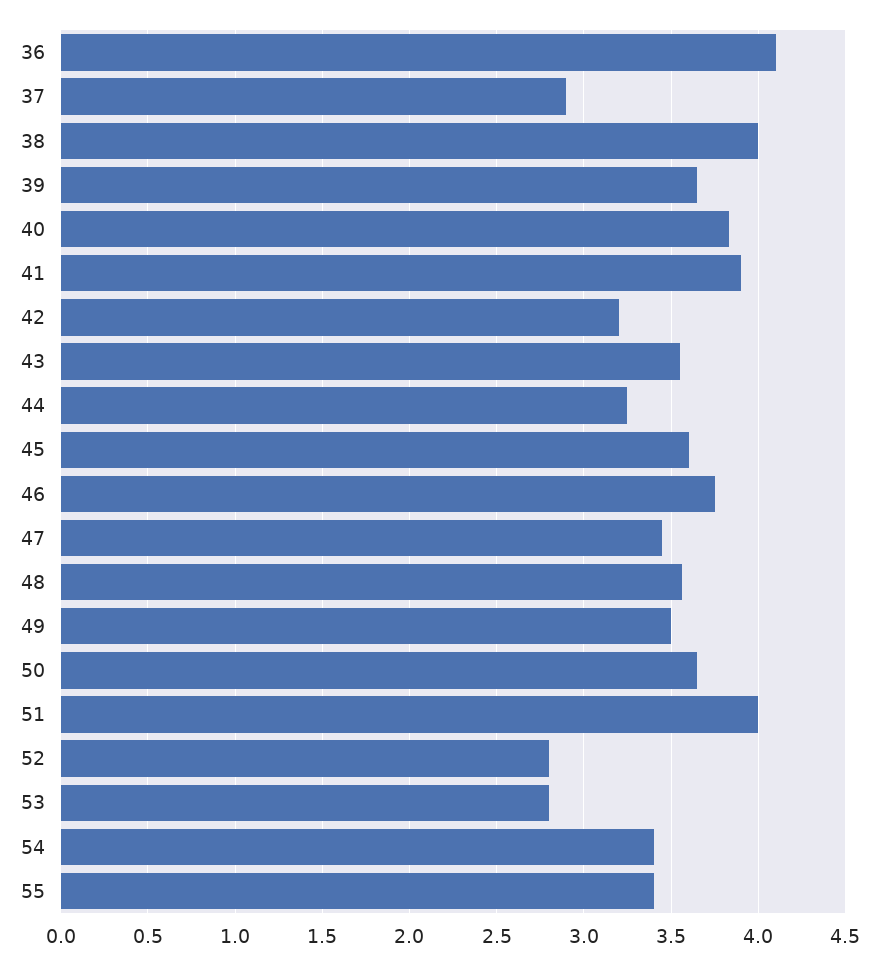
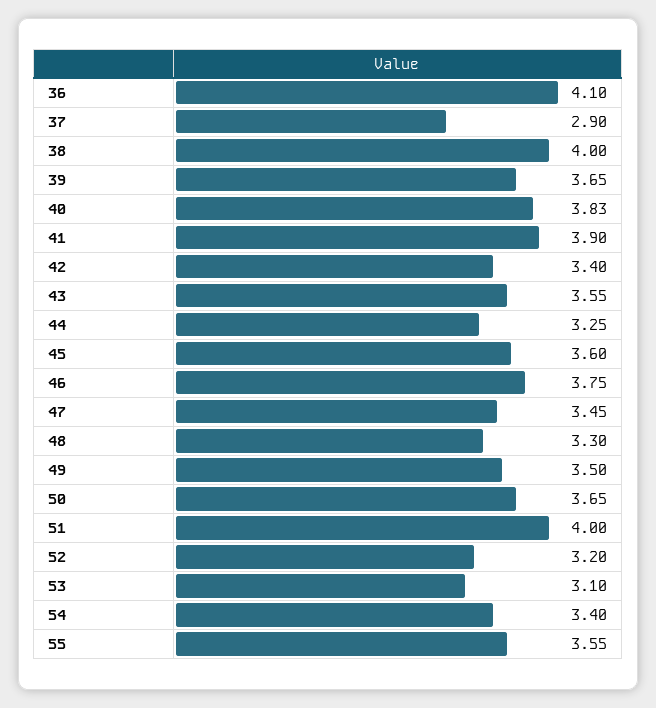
  {
    "36": 4.1,
    "37": 2.9,
    "38": 4,
    "39": 3.65,
    "40": 3.83,
    "41": 3.9,
-   "42": 3.2,
+   "42": 3.4,
    "43": 3.55,
    "44": 3.25,
    "45": 3.6,
    "46": 3.75,
    "47": 3.45,
-   "48": 3.55,
+   "48": 3.3,
    "49": 3.5,
    "50": 3.65,
    "51": 4,
-   "52": 2.8,
+   "52": 3.2,
-   "53": 2.8,
+   "53": 3.1,
    "54": 3.4,
-   "55": 3.4
+   "55": 3.55
  }

